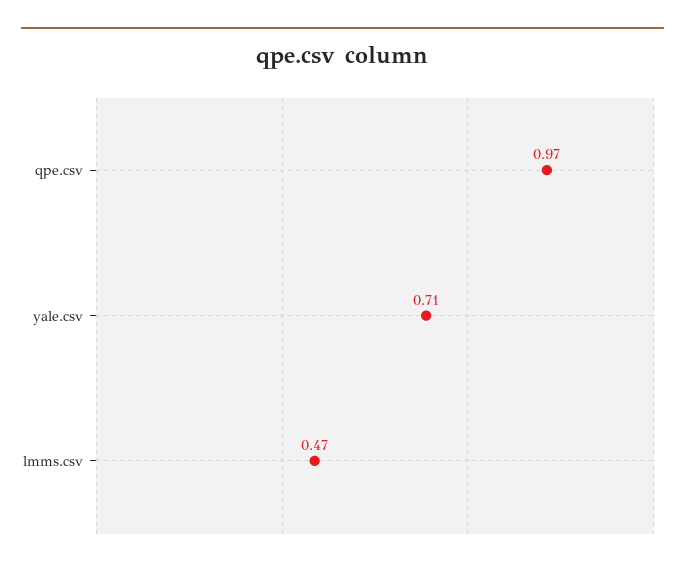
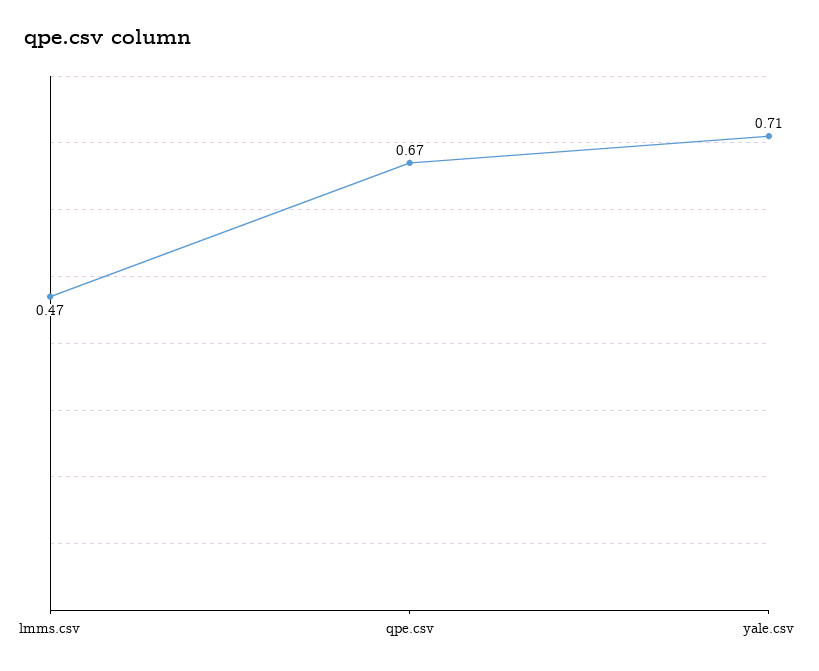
  {
-   "qpe.csv": 0.97,
+   "qpe.csv": 0.67,
    "yale.csv": 0.71,
    "lmms.csv": 0.47
  }

